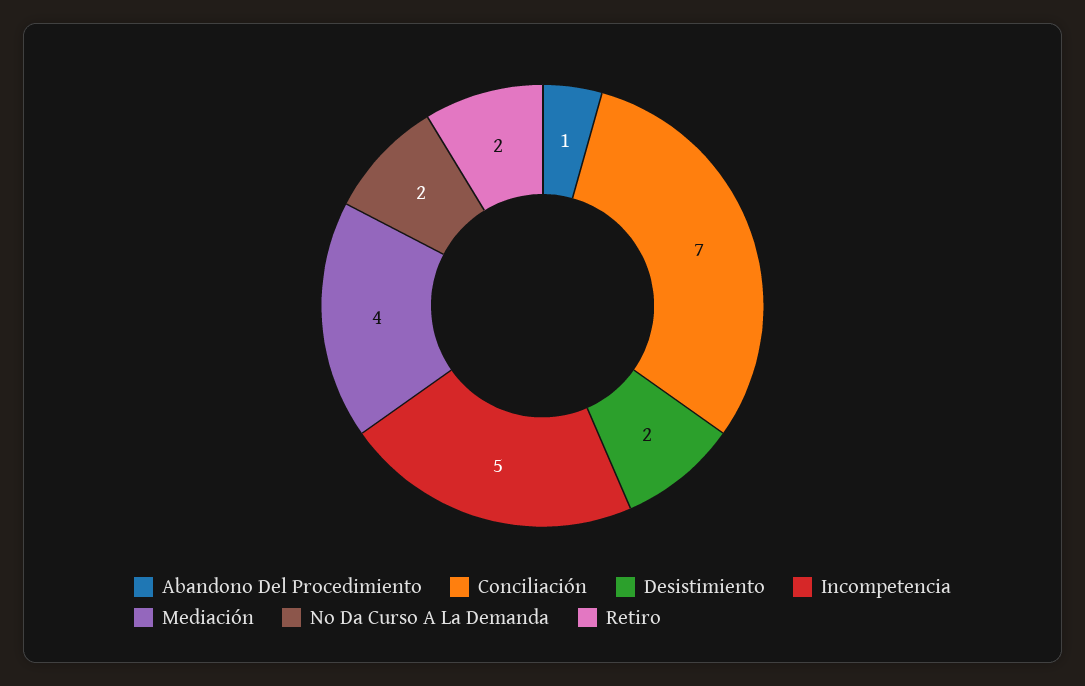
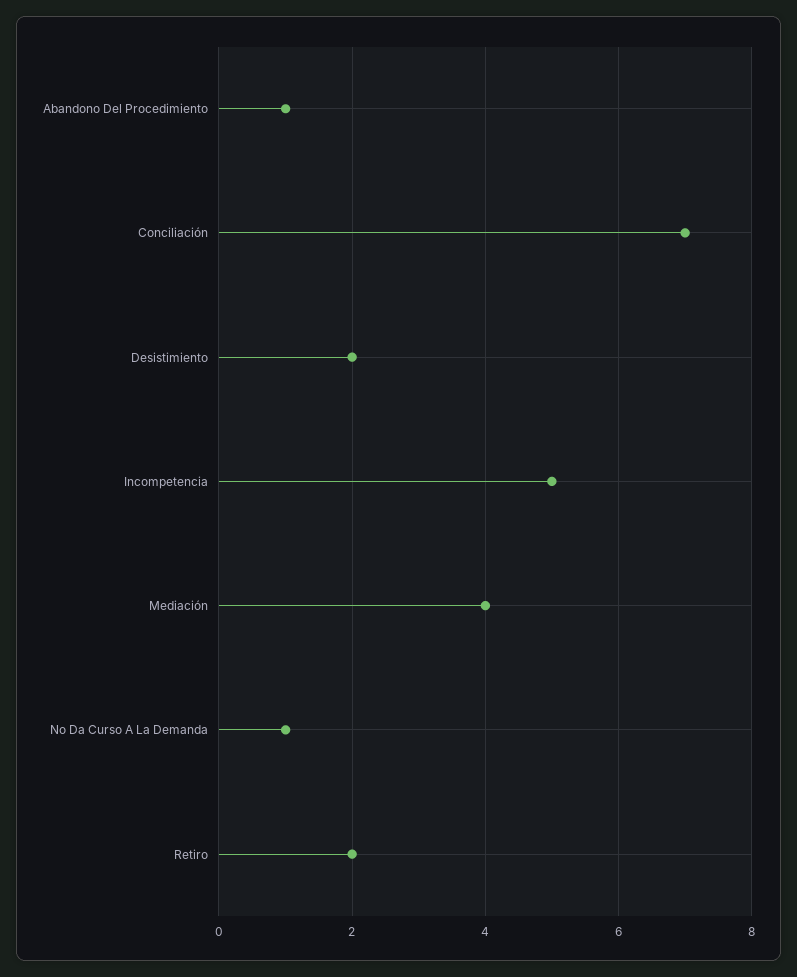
  {
    "Abandono Del Procedimiento": 1,
    "Conciliación": 7,
    "Desistimiento": 2,
    "Incompetencia": 5,
    "Mediación": 4,
-   "No Da Curso A La Demanda": 2,
+   "No Da Curso A La Demanda": 1,
    "Retiro": 2
  }

